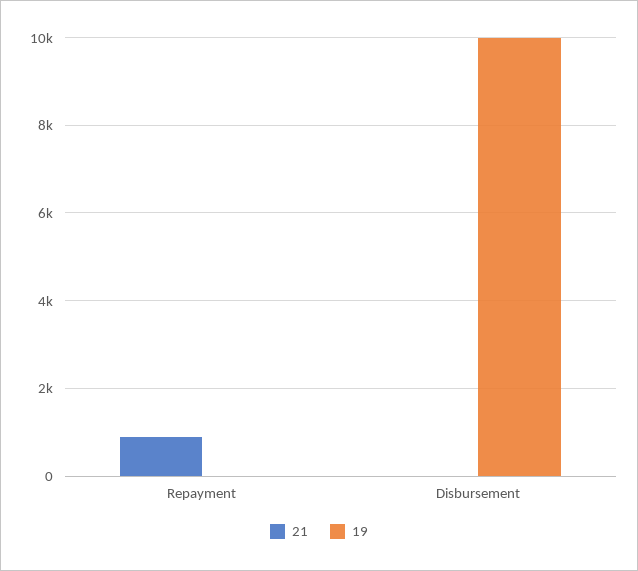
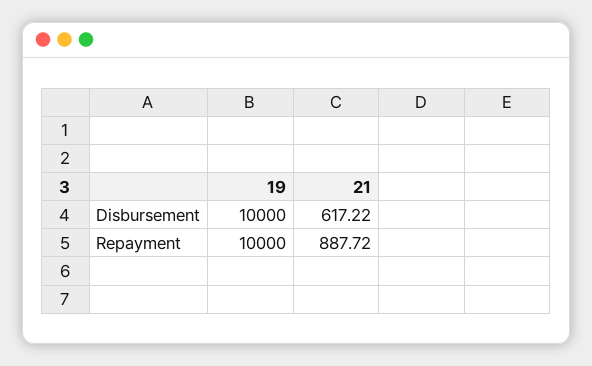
  {
    "21": {
      "Repayment": 887.72,
-     "Disbursement": 0
+     "Disbursement": 617.22
    },
    "19": {
-     "Repayment": 0,
+     "Repayment": 10000,
      "Disbursement": 10000
    }
  }

